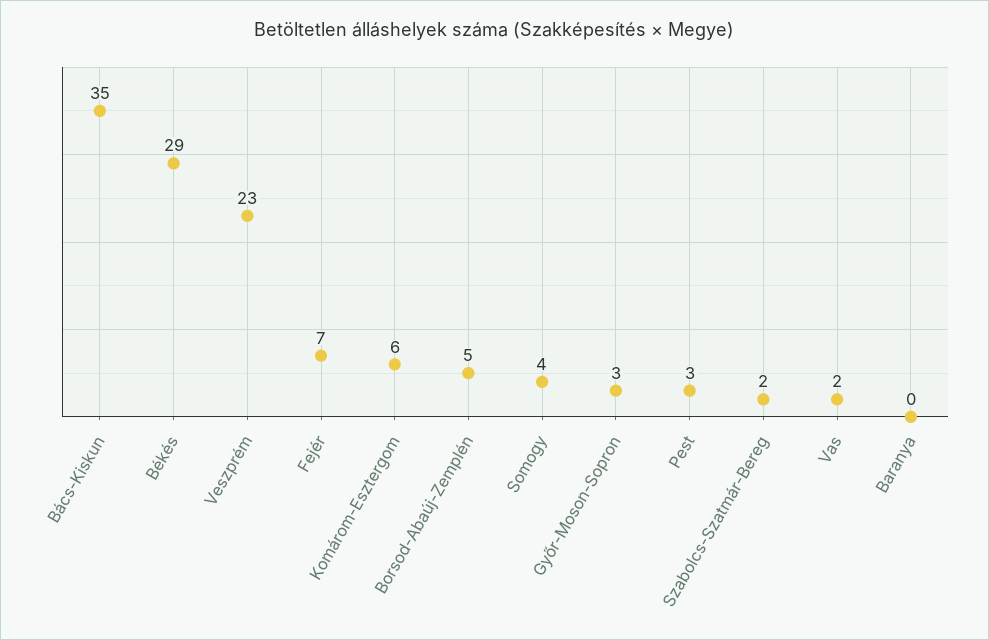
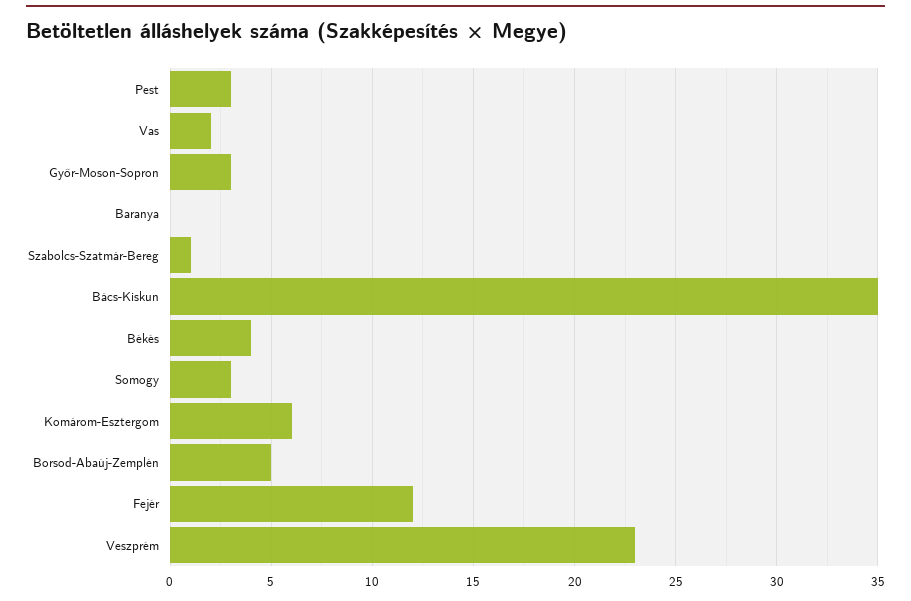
  {
    "Bács-Kiskun": 35,
-   "Békés": 29,
+   "Békés": 4,
    "Veszprém": 23,
-   "Fejér": 7,
+   "Fejér": 12,
    "Komárom-Esztergom": 6,
    "Borsod-Abaúj-Zemplén": 5,
-   "Somogy": 4,
+   "Somogy": 3,
    "Győr-Moson-Sopron": 3,
    "Pest": 3,
-   "Szabolcs-Szatmár-Bereg": 2,
+   "Szabolcs-Szatmár-Bereg": 1,
    "Vas": 2,
    "Baranya": 0
  }

